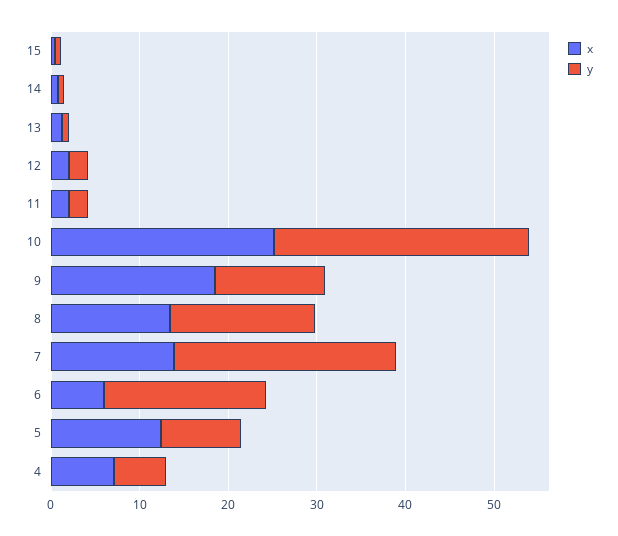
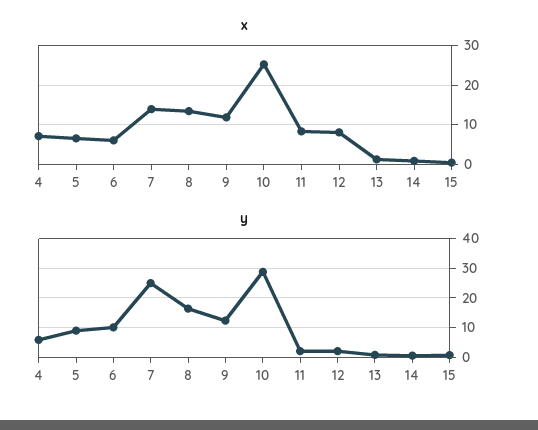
  {
    "x": {
      "15": 0,
      "14": 0,
      "13": 2,
-     "12": 2,
+     "12": 8,
-     "11": 2,
+     "11": 8,
      "10": 26,
-     "9": 18,
+     "9": 12,
      "8": 14,
      "7": 14,
      "6": 6,
-     "5": 12,
+     "5": 6,
      "4": 8
    },
    "y": {
      "15": 0,
      "14": 0,
      "13": 0,
      "12": 2,
      "11": 2,
      "10": 28,
      "9": 12,
      "8": 16,
      "7": 26,
-     "6": 18,
+     "6": 10,
      "5": 10,
      "4": 6
    }
  }

